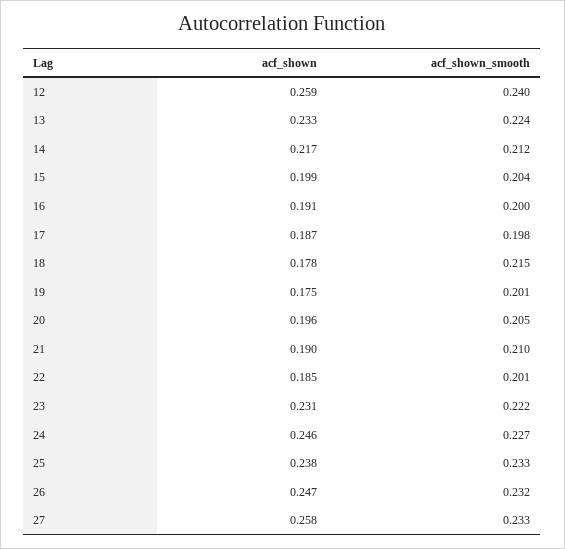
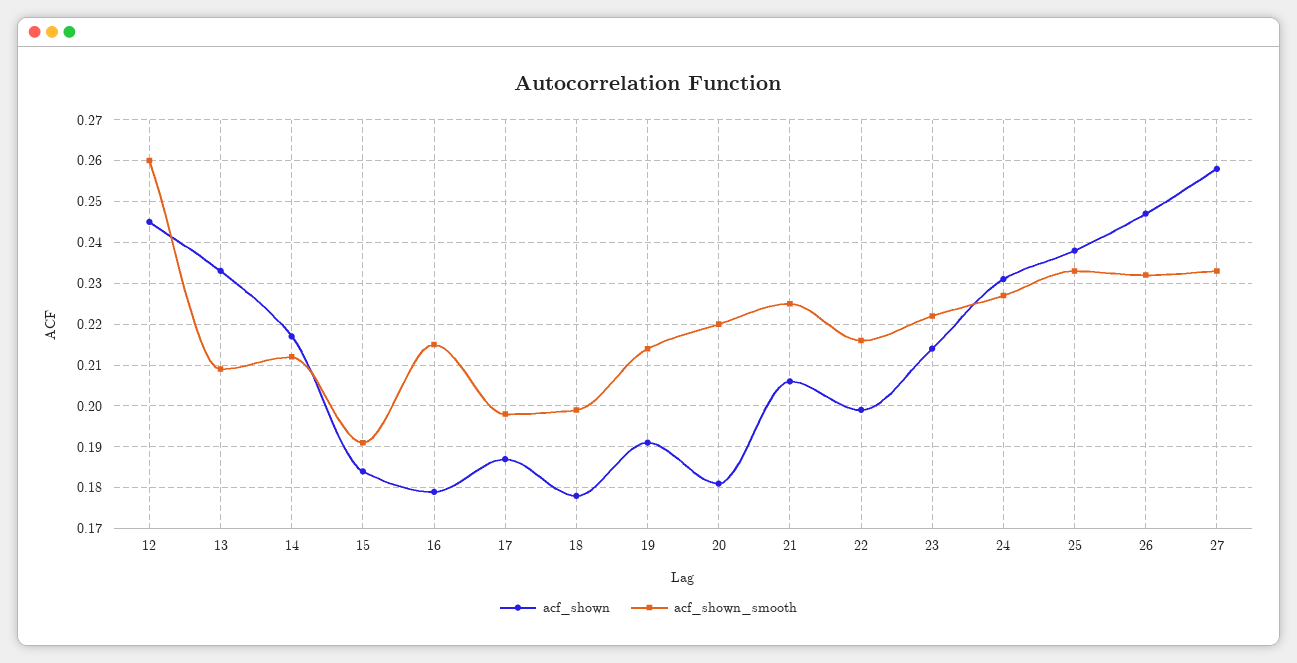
  {
    "acf_shown": {
-     "12": 0.259,
+     "12": 0.245,
      "13": 0.233,
      "14": 0.217,
-     "15": 0.199,
+     "15": 0.185,
-     "16": 0.191,
+     "16": 0.18,
      "17": 0.187,
      "18": 0.178,
-     "19": 0.175,
+     "19": 0.19,
-     "20": 0.196,
+     "20": 0.18,
-     "21": 0.19,
+     "21": 0.205,
-     "22": 0.185,
+     "22": 0.2,
-     "23": 0.231,
+     "23": 0.215,
-     "24": 0.246,
+     "24": 0.23,
      "25": 0.238,
      "26": 0.247,
      "27": 0.258
    },
    "acf_shown_smooth": {
-     "12": 0.24,
+     "12": 0.26,
-     "13": 0.224,
+     "13": 0.21,
      "14": 0.212,
-     "15": 0.204,
+     "15": 0.19,
-     "16": 0.2,
+     "16": 0.215,
      "17": 0.198,
-     "18": 0.215,
+     "18": 0.2,
-     "19": 0.201,
+     "19": 0.215,
-     "20": 0.205,
+     "20": 0.22,
-     "21": 0.21,
+     "21": 0.225,
-     "22": 0.201,
+     "22": 0.215,
      "23": 0.222,
      "24": 0.227,
      "25": 0.233,
      "26": 0.232,
      "27": 0.233
    }
  }

